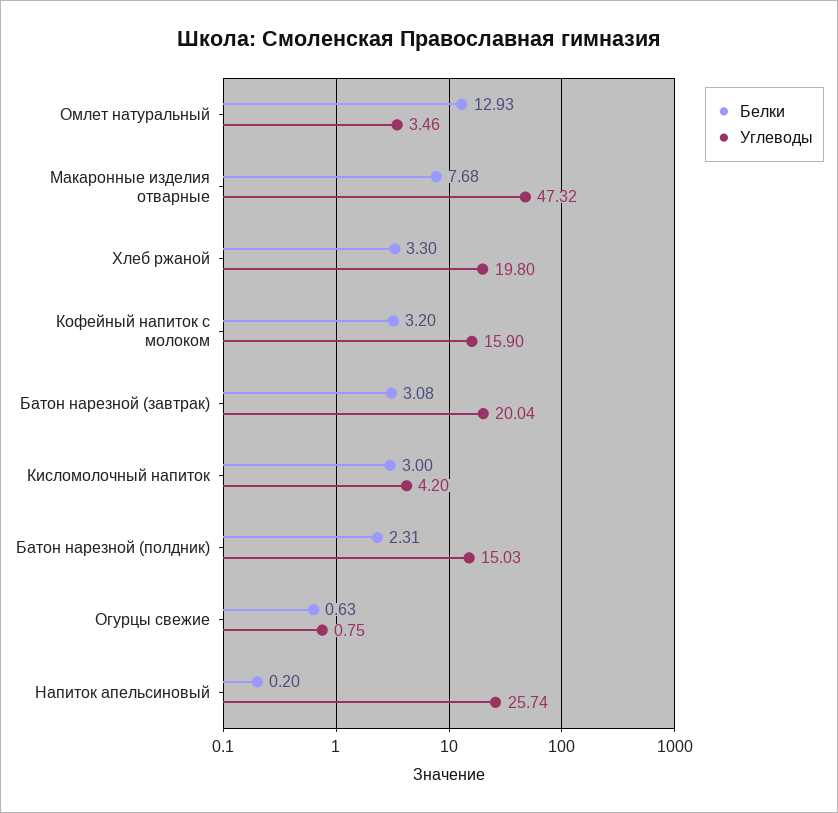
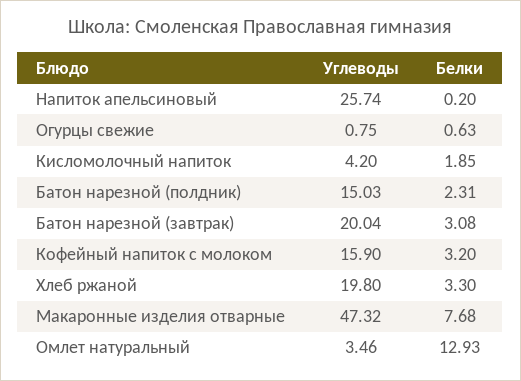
  {
    "Белки": {
      "Омлет натуральный": 12.93,
      "Макаронные изделия отварные": 7.68,
      "Хлеб ржаной": 3.3,
      "Кофейный напиток с молоком": 3.2,
      "Батон нарезной (завтрак)": 3.08,
-     "Кисломолочный напиток": 3,
+     "Кисломолочный напиток": 1.85,
      "Батон нарезной (полдник)": 2.31,
      "Огурцы свежие": 0.63,
      "Напиток апельсиновый": 0.2
    },
    "Углеводы": {
      "Омлет натуральный": 3.46,
      "Макаронные изделия отварные": 47.32,
      "Хлеб ржаной": 19.8,
      "Кофейный напиток с молоком": 15.9,
      "Батон нарезной (завтрак)": 20.04,
      "Кисломолочный напиток": 4.2,
      "Батон нарезной (полдник)": 15.03,
      "Огурцы свежие": 0.75,
      "Напиток апельсиновый": 25.74
    }
  }

